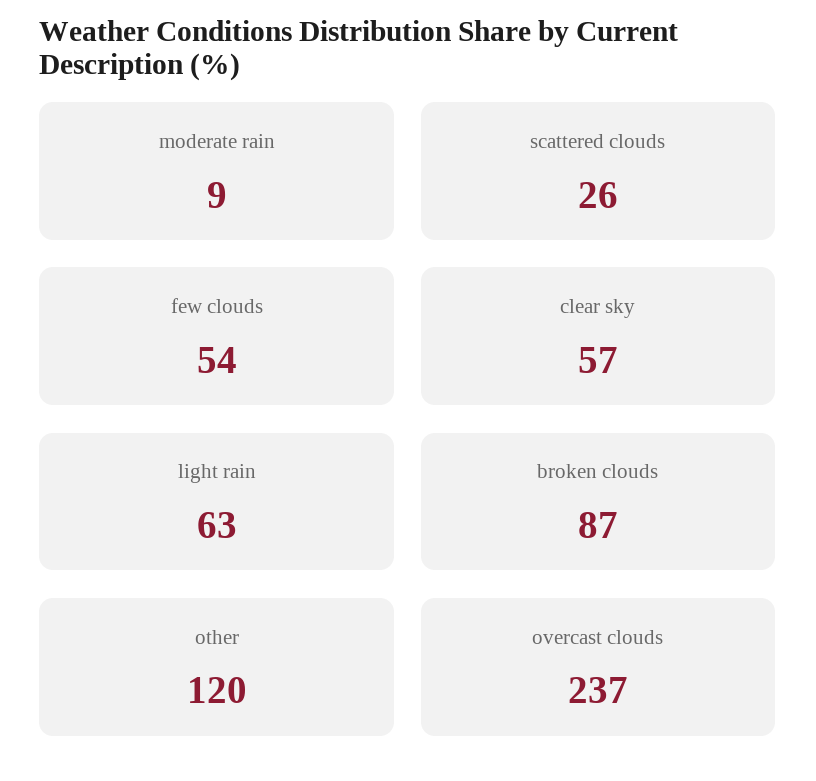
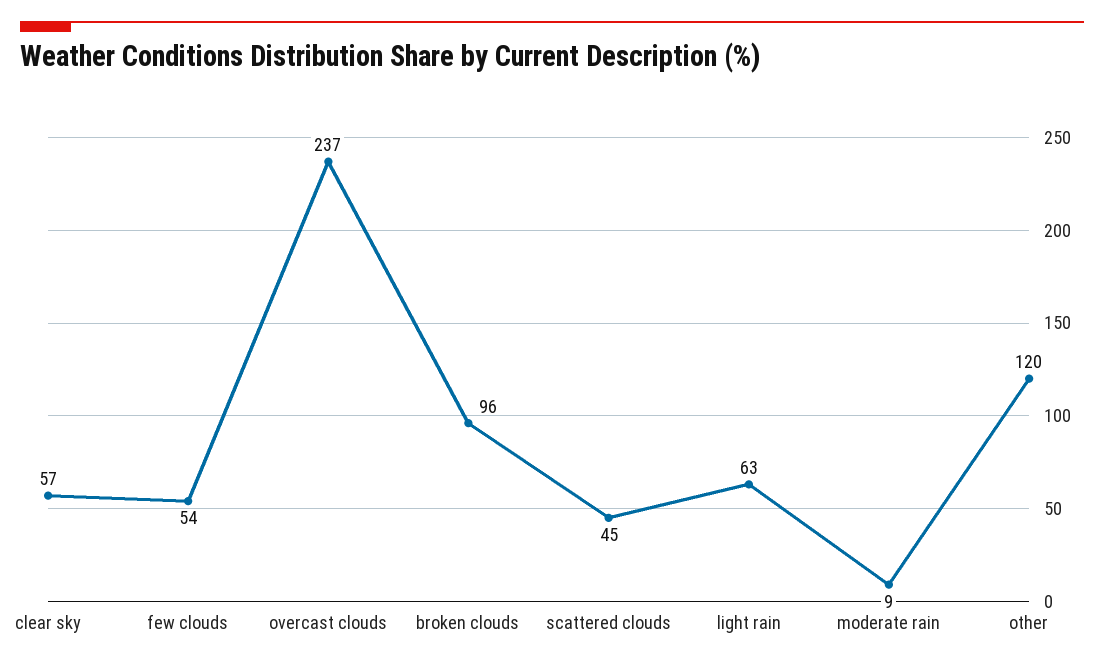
  {
    "moderate rain": 9,
-   "scattered clouds": 26,
+   "scattered clouds": 45,
    "few clouds": 54,
    "clear sky": 57,
    "light rain": 63,
-   "broken clouds": 87,
+   "broken clouds": 96,
    "other": 120,
    "overcast clouds": 237
  }

